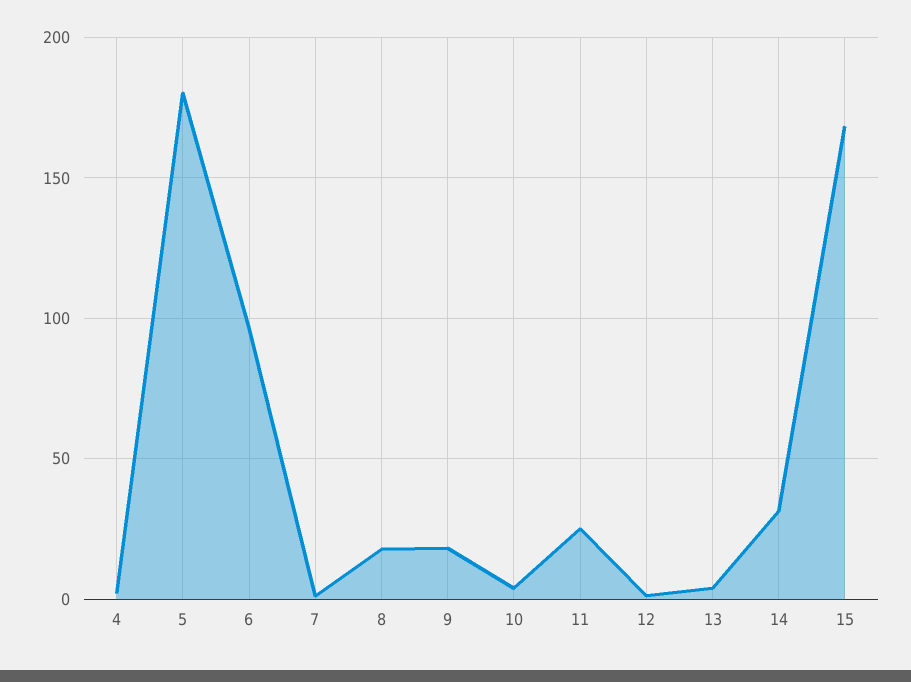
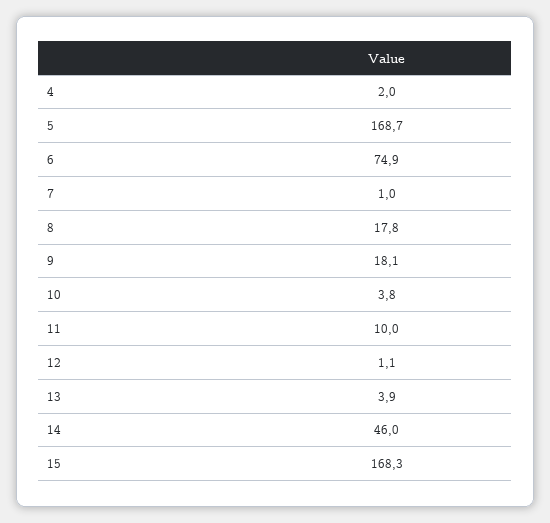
  {
    "4": 2,
-   "5": 180,
+   "5": 168.7,
-   "6": 95,
+   "6": 74.9,
    "7": 1,
    "8": 17.8,
    "9": 18.1,
    "10": 3.8,
-   "11": 25,
+   "11": 10,
    "12": 1.1,
    "13": 3.9,
-   "14": 30,
+   "14": 46,
    "15": 168.3
  }

